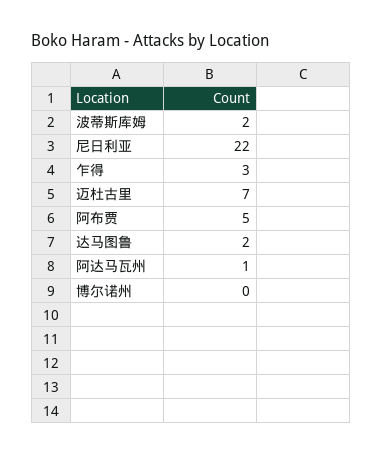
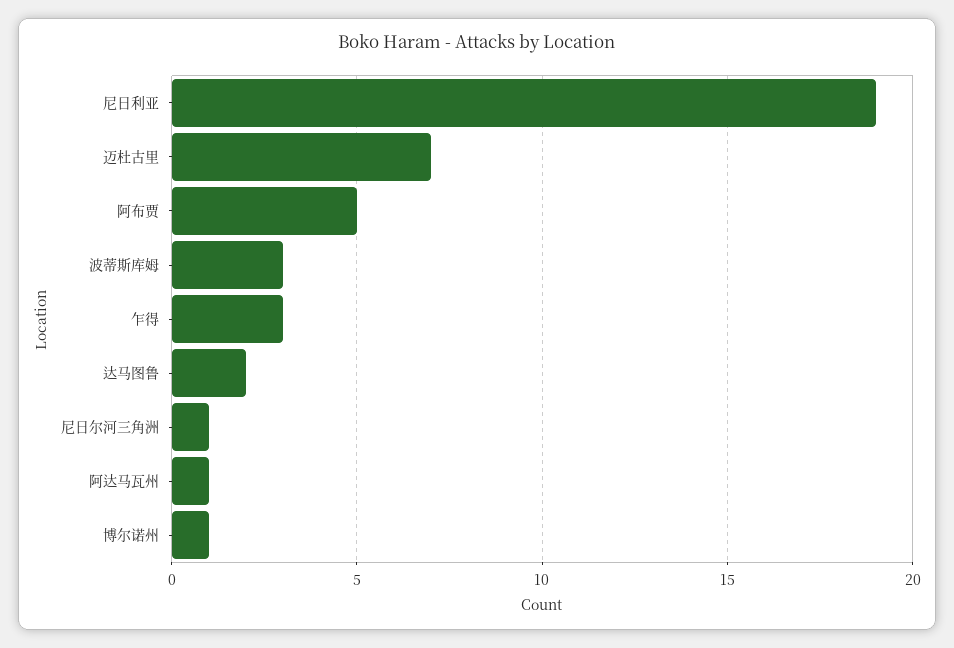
  {
-   "波蒂斯库姆": 2,
+   "波蒂斯库姆": 3,
-   "尼日利亚": 22,
+   "尼日利亚": 19,
    "乍得": 3,
    "迈杜古里": 7,
    "阿布贾": 5,
    "达马图鲁": 2,
    "阿达马瓦州": 1,
-   "博尔诺州": 0
+   "博尔诺州": 1,
+   "尼日尔河三角洲": 1
  }

